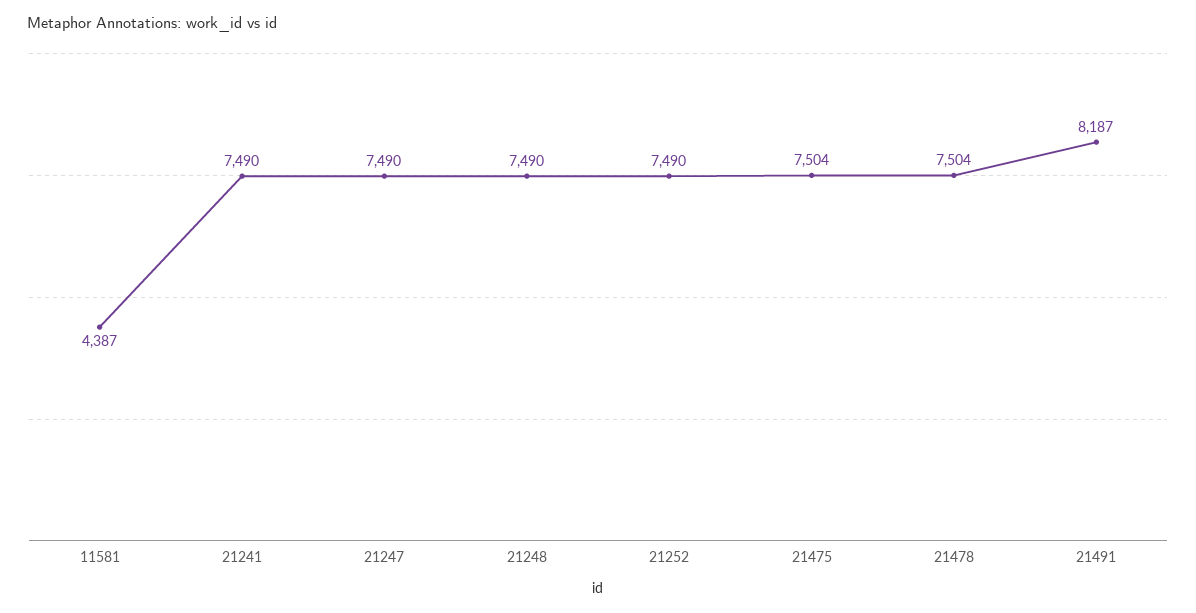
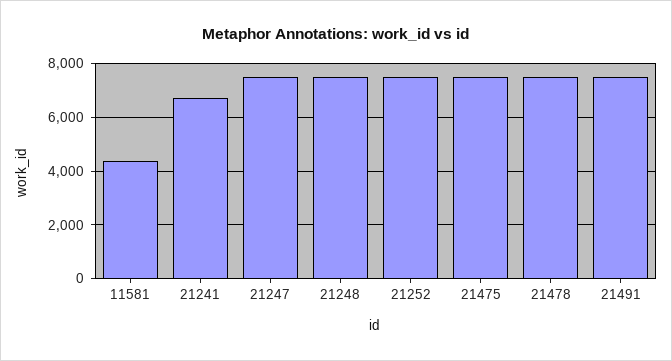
  {
    "11581": 4387,
-   "21241": 7490,
+   "21241": 6750,
    "21247": 7490,
    "21248": 7490,
    "21252": 7490,
    "21475": 7504,
    "21478": 7504,
-   "21491": 8187
+   "21491": 7500
  }

